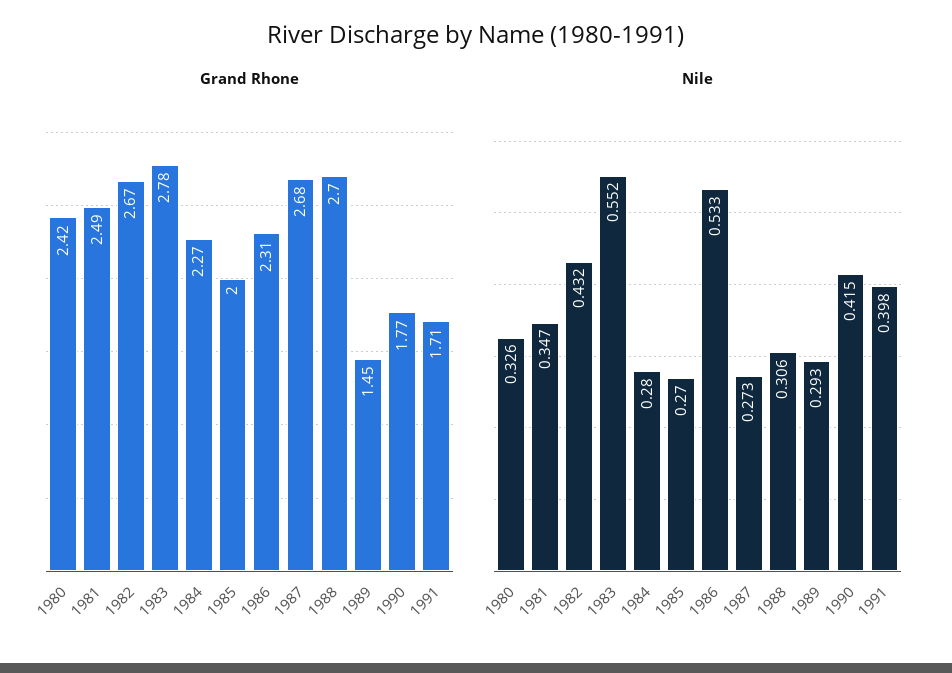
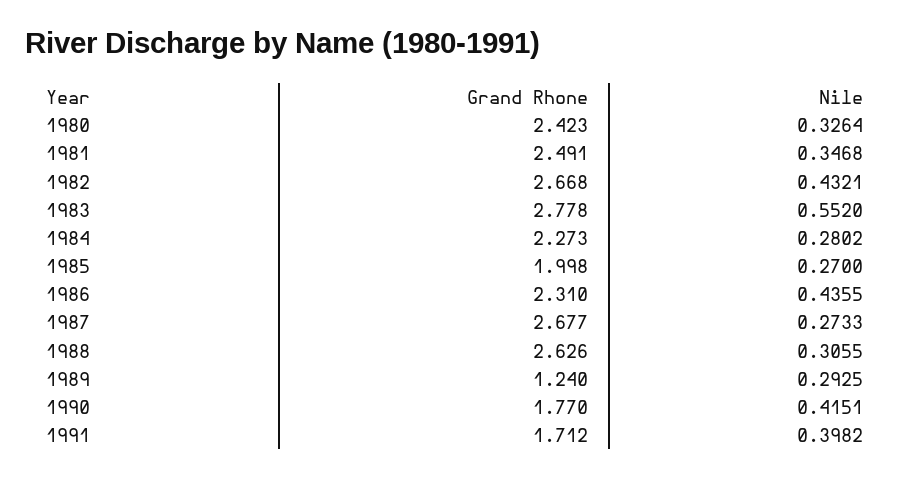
  {
    "Grand Rhone": {
      "1980": 2.423,
      "1981": 2.491,
      "1982": 2.668,
      "1983": 2.778,
      "1984": 2.273,
      "1985": 1.998,
      "1986": 2.31,
      "1987": 2.677,
-     "1988": 2.7,
+     "1988": 2.626,
-     "1989": 1.45,
+     "1989": 1.24,
      "1990": 1.77,
      "1991": 1.712
    },
    "Nile": {
      "1980": 0.3264,
      "1981": 0.3468,
      "1982": 0.4321,
      "1983": 0.552,
      "1984": 0.2802,
      "1985": 0.27,
-     "1986": 0.533,
+     "1986": 0.4355,
      "1987": 0.2733,
      "1988": 0.3055,
      "1989": 0.2925,
      "1990": 0.4151,
      "1991": 0.3982
    }
  }

